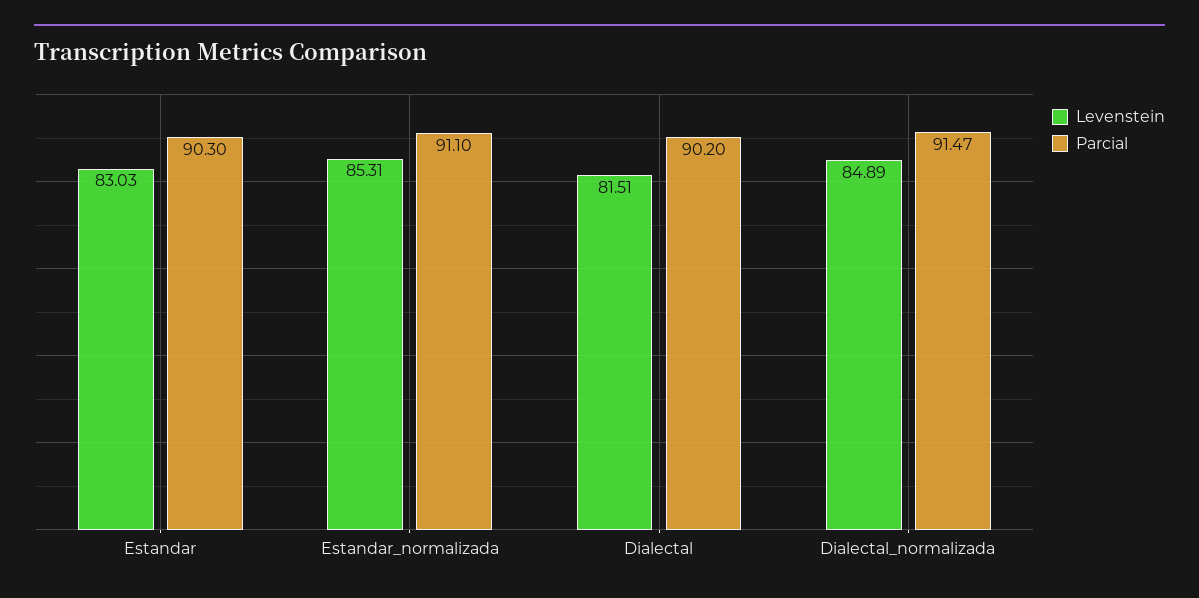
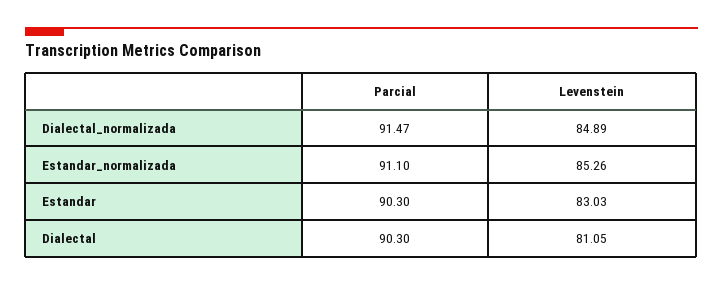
  {
    "Levenstein": {
      "Estandar": 83.03,
-     "Estandar_normalizada": 85.31,
+     "Estandar_normalizada": 85.26,
-     "Dialectal": 81.51,
+     "Dialectal": 81.05,
      "Dialectal_normalizada": 84.89
    },
    "Parcial": {
      "Estandar": 90.3,
      "Estandar_normalizada": 91.1,
-     "Dialectal": 90.2,
+     "Dialectal": 90.3,
      "Dialectal_normalizada": 91.47
    }
  }

